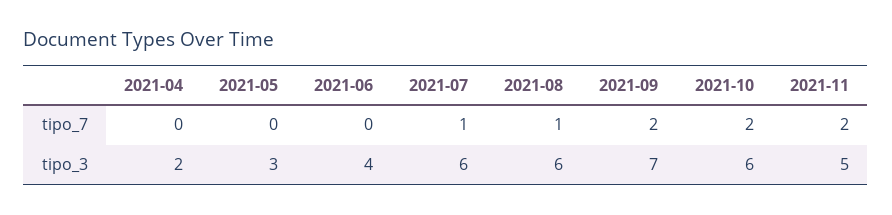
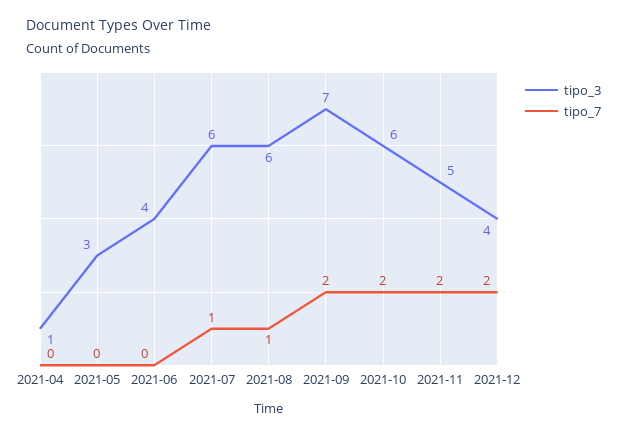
  {
    "tipo_7": {
      "2021-04": 0,
      "2021-05": 0,
      "2021-06": 0,
      "2021-07": 1,
      "2021-08": 1,
      "2021-09": 2,
      "2021-10": 2,
-     "2021-11": 2
+     "2021-11": 2,
+     "2021-12": 2
    },
    "tipo_3": {
-     "2021-04": 2,
+     "2021-04": 1,
      "2021-05": 3,
      "2021-06": 4,
      "2021-07": 6,
      "2021-08": 6,
      "2021-09": 7,
      "2021-10": 6,
-     "2021-11": 5
+     "2021-11": 5,
+     "2021-12": 4
    }
  }

